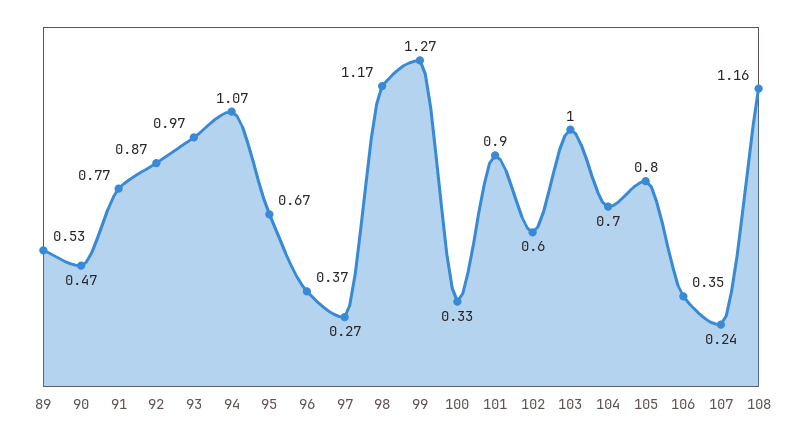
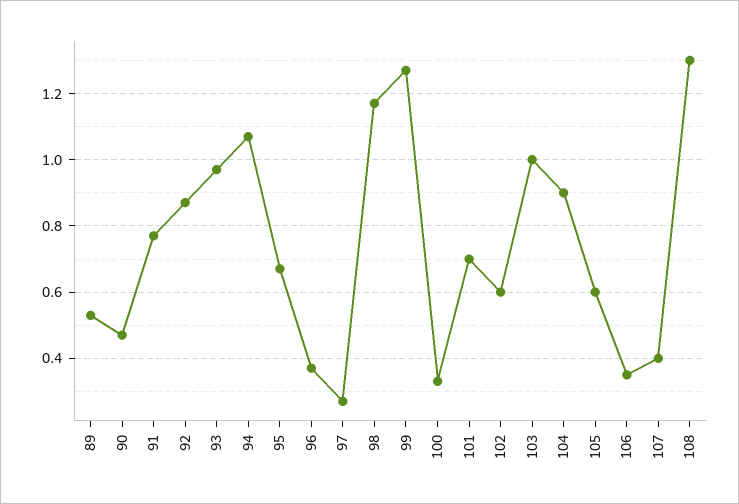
  {
    "89": 0.53,
    "90": 0.47,
    "91": 0.77,
    "92": 0.87,
    "93": 0.97,
    "94": 1.07,
    "95": 0.67,
    "96": 0.37,
    "97": 0.27,
    "98": 1.17,
    "99": 1.27,
    "100": 0.33,
-   "101": 0.9,
+   "101": 0.7,
    "102": 0.6,
    "103": 1,
-   "104": 0.7,
+   "104": 0.9,
-   "105": 0.8,
+   "105": 0.6,
    "106": 0.35,
-   "107": 0.24,
+   "107": 0.4,
-   "108": 1.16
+   "108": 1.3
  }

